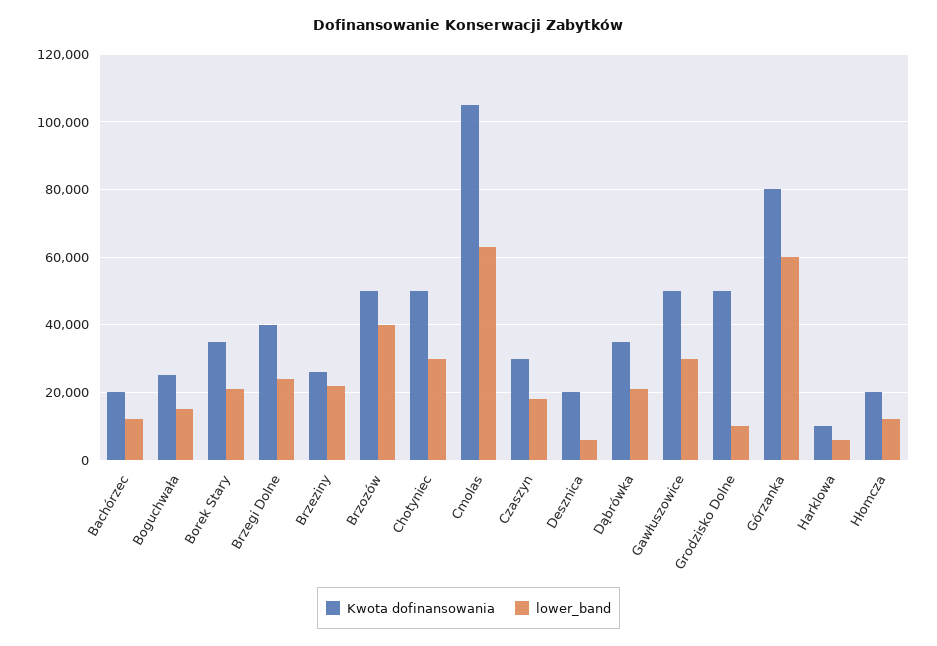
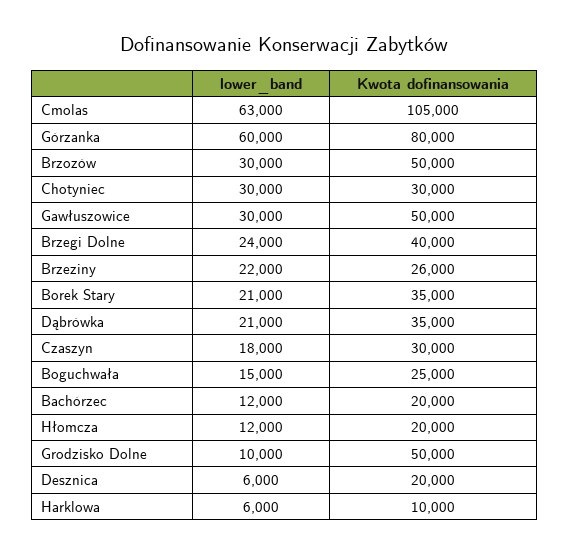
  {
    "Kwota dofinansowania": {
      "Bachórzec": 20000,
      "Boguchwała": 25000,
      "Borek Stary": 35000,
      "Brzegi Dolne": 40000,
      "Brzeziny": 26000,
      "Brzozów": 50000,
-     "Chotyniec": 50000,
+     "Chotyniec": 30000,
      "Cmolas": 105000,
      "Czaszyn": 30000,
      "Desznica": 20000,
      "Dąbrówka": 35000,
      "Gawłuszowice": 50000,
      "Grodzisko Dolne": 50000,
      "Górzanka": 80000,
      "Harklowa": 10000,
      "Hłomcza": 20000
    },
    "lower_band": {
      "Bachórzec": 12000,
      "Boguchwała": 15000,
      "Borek Stary": 21000,
      "Brzegi Dolne": 24000,
      "Brzeziny": 22000,
-     "Brzozów": 40000,
+     "Brzozów": 30000,
      "Chotyniec": 30000,
      "Cmolas": 63000,
      "Czaszyn": 18000,
      "Desznica": 6000,
      "Dąbrówka": 21000,
      "Gawłuszowice": 30000,
      "Grodzisko Dolne": 10000,
      "Górzanka": 60000,
      "Harklowa": 6000,
      "Hłomcza": 12000
    }
  }

